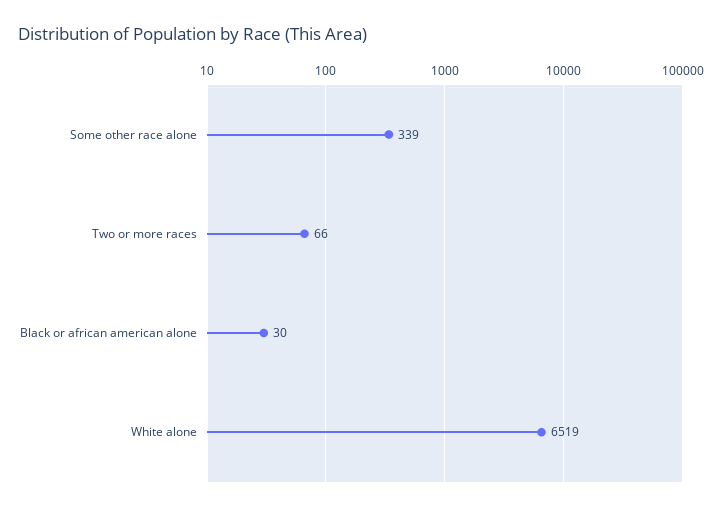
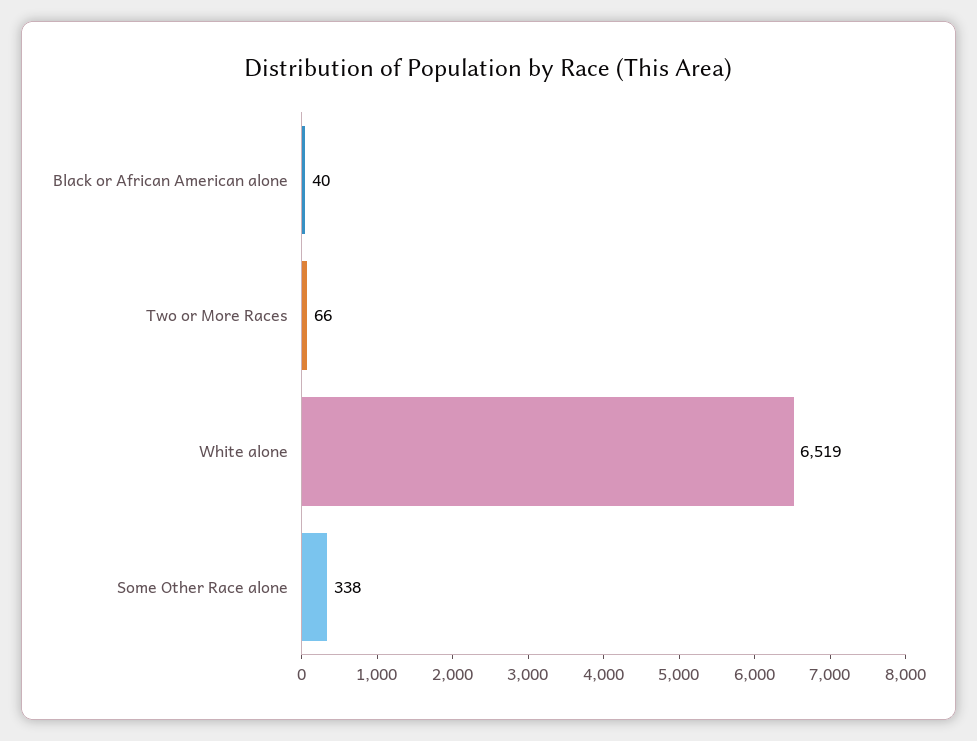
  {
-   "Some other race alone": 339,
+   "Some other race alone": 338,
    "Two or more races": 66,
-   "Black or african american alone": 30,
+   "Black or african american alone": 40,
    "White alone": 6519
  }

